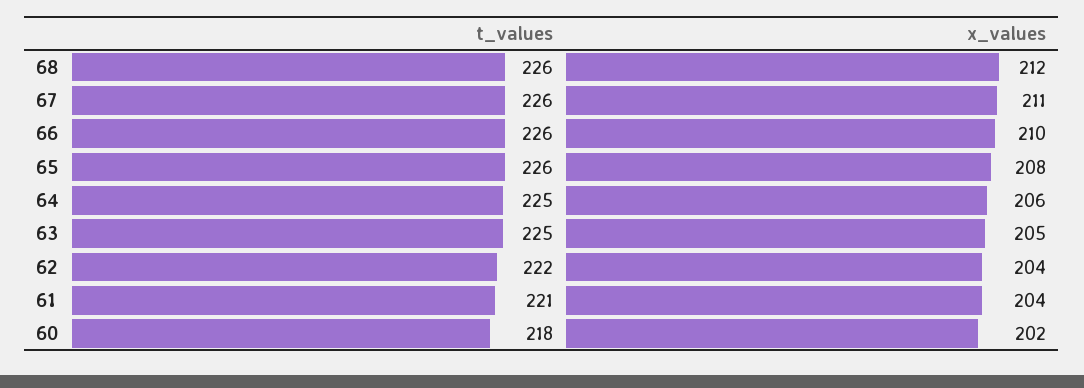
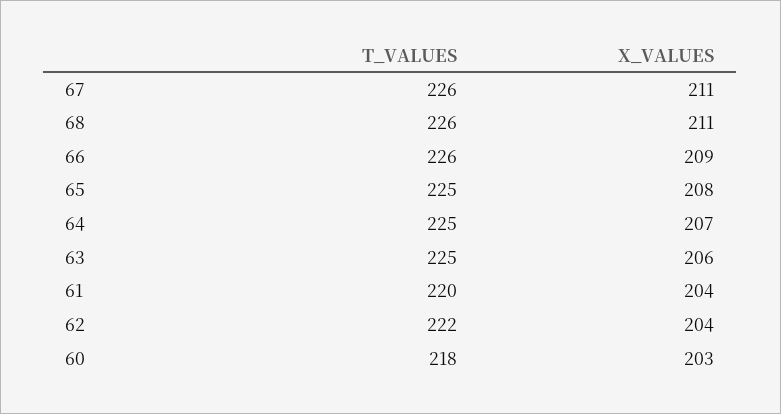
  {
    "t_values": {
      "68": 226,
      "67": 226,
      "66": 226,
-     "65": 226,
+     "65": 225,
      "64": 225,
      "63": 225,
      "62": 222,
-     "61": 221,
+     "61": 220,
      "60": 218
    },
    "x_values": {
-     "68": 212,
+     "68": 211,
      "67": 211,
-     "66": 210,
+     "66": 209,
      "65": 208,
-     "64": 206,
+     "64": 207,
-     "63": 205,
+     "63": 206,
      "62": 204,
      "61": 204,
-     "60": 202
+     "60": 203
    }
  }

